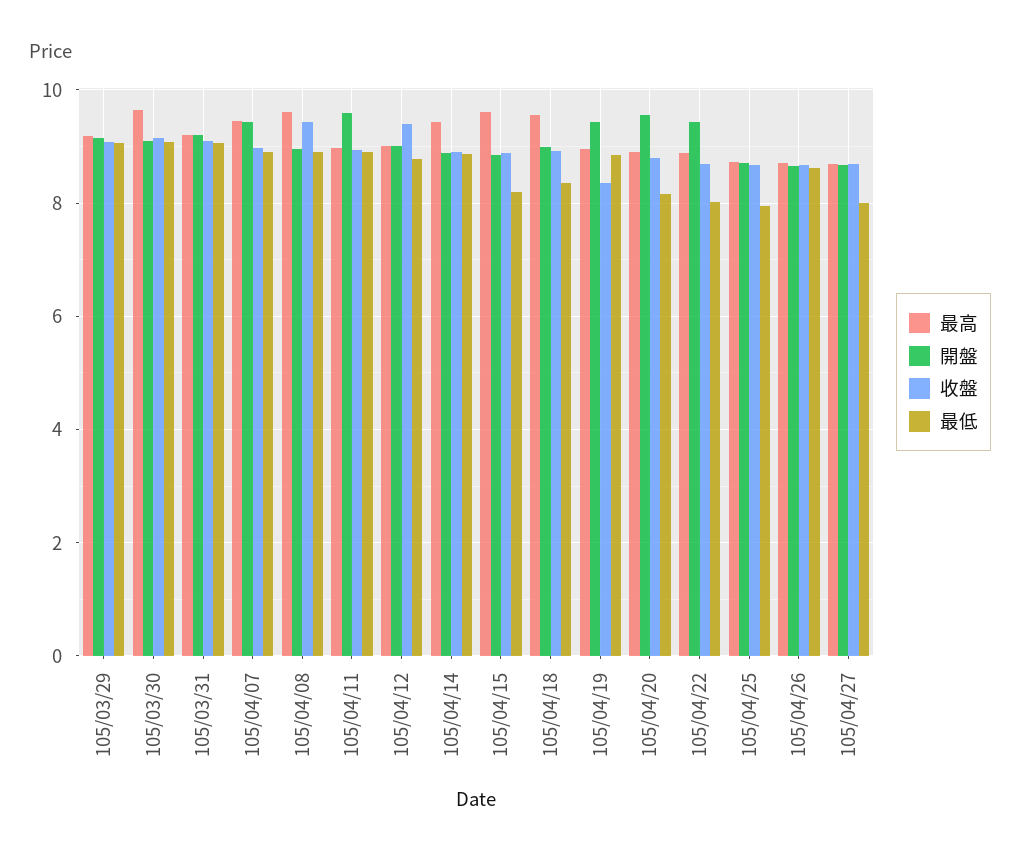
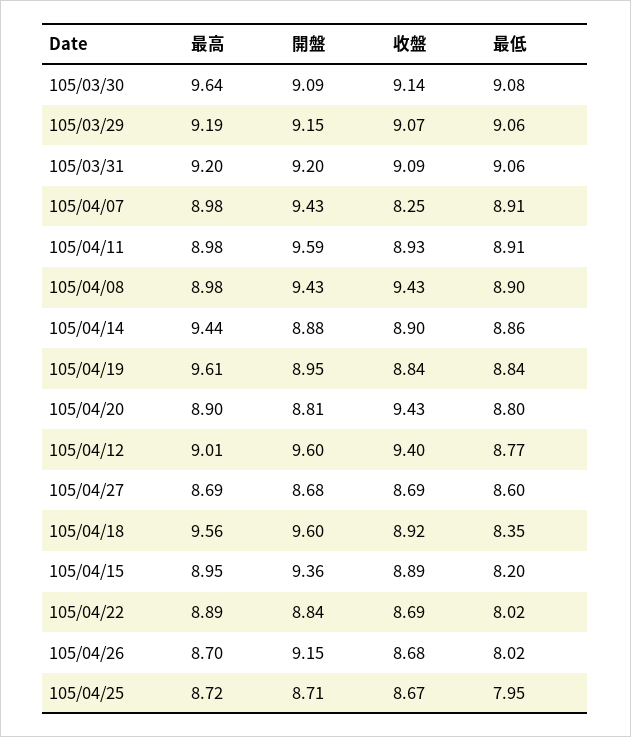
  {
    "最高": {
      "105/03/29": 9.19,
      "105/03/30": 9.64,
      "105/03/31": 9.2,
-     "105/04/07": 9.4,
+     "105/04/07": 8.98,
-     "105/04/08": 9.6,
+     "105/04/08": 8.98,
      "105/04/11": 8.98,
      "105/04/12": 9.01,
      "105/04/14": 9.44,
-     "105/04/15": 9.6,
+     "105/04/15": 8.95,
      "105/04/18": 9.56,
-     "105/04/19": 9,
+     "105/04/19": 9.61,
      "105/04/20": 8.9,
      "105/04/22": 8.89,
      "105/04/25": 8.72,
      "105/04/26": 8.7,
      "105/04/27": 8.69
    },
    "開盤": {
      "105/03/29": 9.15,
      "105/03/30": 9.09,
      "105/03/31": 9.2,
      "105/04/07": 9.43,
-     "105/04/08": 9,
+     "105/04/08": 9.43,
      "105/04/11": 9.59,
-     "105/04/12": 9,
+     "105/04/12": 9.6,
      "105/04/14": 8.88,
-     "105/04/15": 8.8,
+     "105/04/15": 9.36,
-     "105/04/18": 9,
+     "105/04/18": 9.6,
-     "105/04/19": 9.4,
+     "105/04/19": 8.95,
-     "105/04/20": 9.6,
+     "105/04/20": 8.81,
-     "105/04/22": 9.4,
+     "105/04/22": 8.84,
      "105/04/25": 8.71,
-     "105/04/26": 8.6,
+     "105/04/26": 9.15,
      "105/04/27": 8.68
    },
    "收盤": {
      "105/03/29": 9.07,
      "105/03/30": 9.14,
      "105/03/31": 9.09,
-     "105/04/07": 9,
+     "105/04/07": 8.25,
      "105/04/08": 9.43,
      "105/04/11": 8.93,
      "105/04/12": 9.4,
      "105/04/14": 8.9,
      "105/04/15": 8.89,
      "105/04/18": 8.92,
-     "105/04/19": 8.4,
+     "105/04/19": 8.84,
-     "105/04/20": 8.8,
+     "105/04/20": 9.43,
      "105/04/22": 8.69,
      "105/04/25": 8.67,
      "105/04/26": 8.68,
      "105/04/27": 8.69
    },
    "最低": {
      "105/03/29": 9.06,
      "105/03/30": 9.08,
      "105/03/31": 9.06,
      "105/04/07": 8.91,
      "105/04/08": 8.9,
      "105/04/11": 8.91,
      "105/04/12": 8.77,
      "105/04/14": 8.86,
      "105/04/15": 8.2,
      "105/04/18": 8.35,
      "105/04/19": 8.84,
-     "105/04/20": 8.2,
+     "105/04/20": 8.8,
      "105/04/22": 8.02,
      "105/04/25": 7.95,
-     "105/04/26": 8.6,
+     "105/04/26": 8.02,
-     "105/04/27": 8
+     "105/04/27": 8.6
    }
  }

